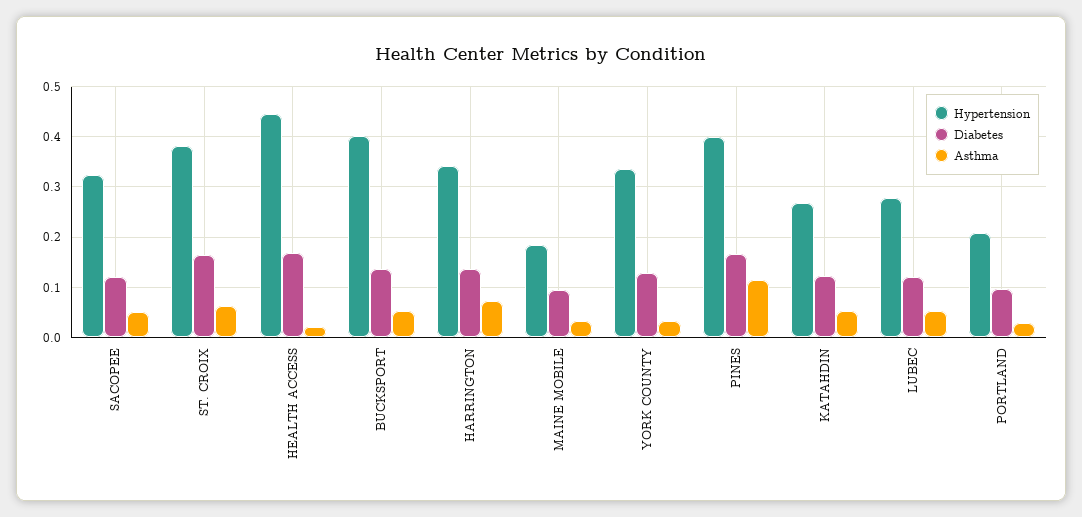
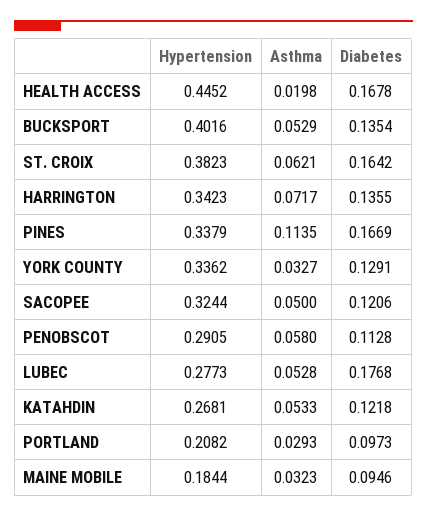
  {
    "Hypertension": {
      "SACOPEE": 0.3244,
      "ST. CROIX": 0.3823,
      "HEALTH ACCESS": 0.4452,
      "BUCKSPORT": 0.4016,
      "HARRINGTON": 0.3423,
      "MAINE MOBILE": 0.1844,
      "YORK COUNTY": 0.3362,
-     "PINES": 0.4,
+     "PINES": 0.3379,
      "KATAHDIN": 0.2681,
      "LUBEC": 0.2773,
-     "PORTLAND": 0.2082
+     "PORTLAND": 0.2082,
+     "PENOBSCOT": 0.2905
    },
    "Diabetes": {
      "SACOPEE": 0.1206,
      "ST. CROIX": 0.1642,
      "HEALTH ACCESS": 0.1678,
      "BUCKSPORT": 0.1354,
      "HARRINGTON": 0.1355,
      "MAINE MOBILE": 0.0946,
      "YORK COUNTY": 0.1291,
      "PINES": 0.1669,
      "KATAHDIN": 0.1218,
-     "LUBEC": 0.12,
+     "LUBEC": 0.1768,
-     "PORTLAND": 0.0973
+     "PORTLAND": 0.0973,
+     "PENOBSCOT": 0.1128
    },
    "Asthma": {
      "SACOPEE": 0.05,
      "ST. CROIX": 0.0621,
      "HEALTH ACCESS": 0.0198,
      "BUCKSPORT": 0.0529,
      "HARRINGTON": 0.0717,
      "MAINE MOBILE": 0.0323,
      "YORK COUNTY": 0.0327,
      "PINES": 0.1135,
      "KATAHDIN": 0.0533,
      "LUBEC": 0.0528,
-     "PORTLAND": 0.0293
+     "PORTLAND": 0.0293,
+     "PENOBSCOT": 0.058
    }
  }

